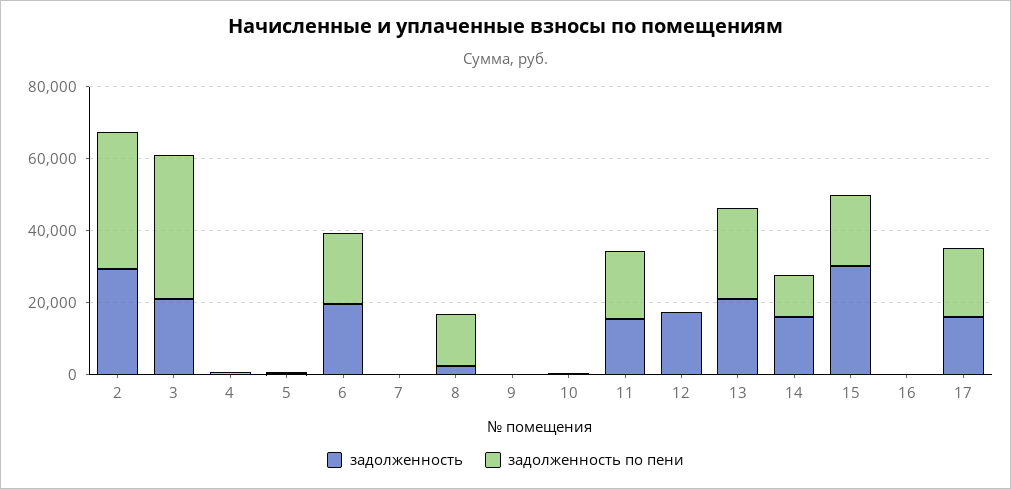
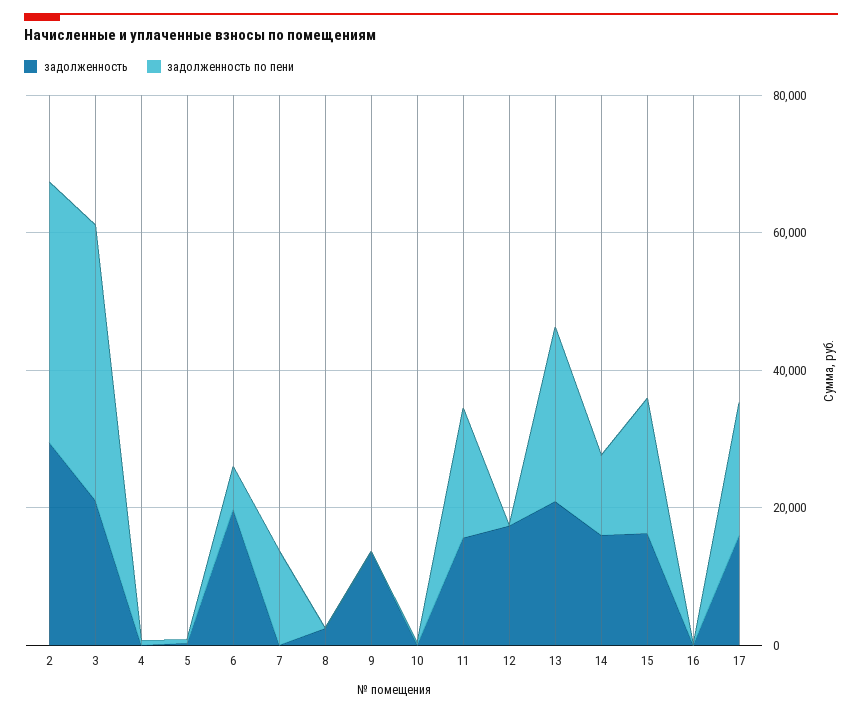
  {
    "задолженность": {
      "2": 30000,
      "3": 20000,
      "4": 0,
      "5": 0,
      "6": 20000,
      "7": 0,
      "8": 0,
-     "9": 0,
+     "9": 15000,
      "10": 0,
      "11": 15000,
      "12": 15000,
      "13": 20000,
      "14": 15000,
-     "15": 30000,
+     "15": 15000,
      "16": 0,
      "17": 15000
    },
    "задолженность по пени": {
      "2": 40000,
      "3": 40000,
      "4": 0,
      "5": 0,
-     "6": 20000,
+     "6": 5000,
-     "7": 0,
+     "7": 15000,
-     "8": 15000,
+     "8": 0,
      "9": 0,
      "10": 0,
      "11": 20000,
      "12": 0,
      "13": 25000,
      "14": 10000,
      "15": 20000,
      "16": 0,
      "17": 20000
    }
  }

